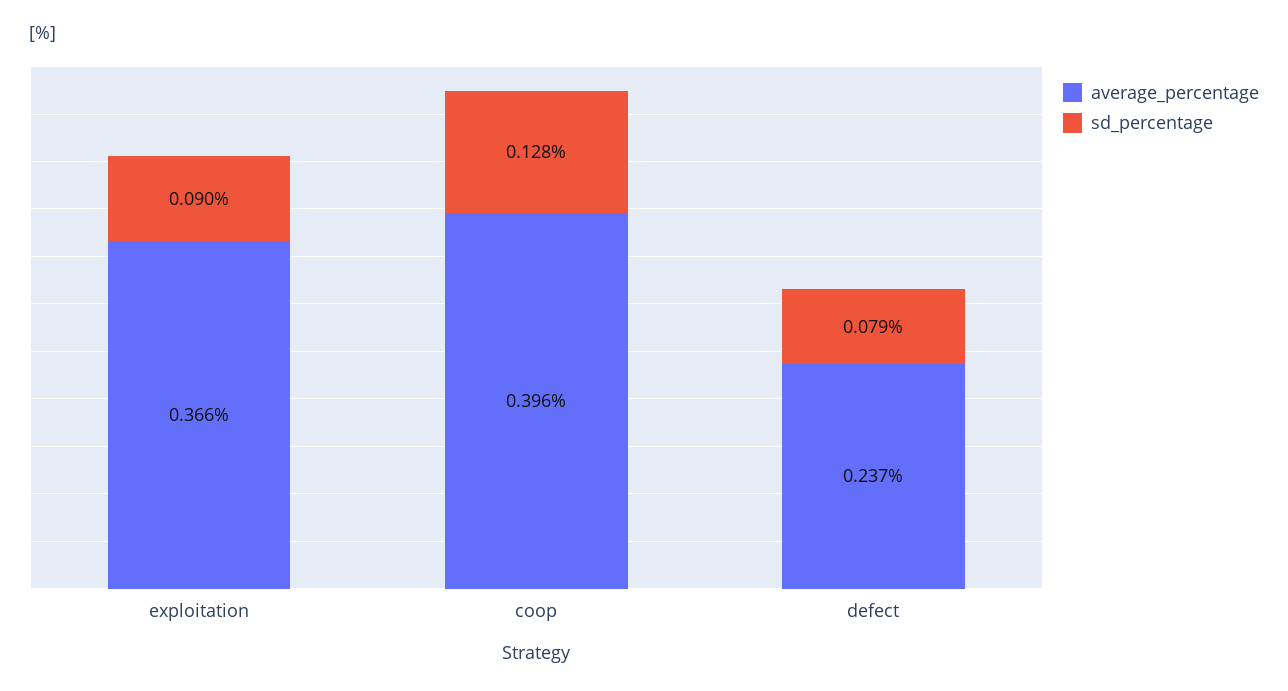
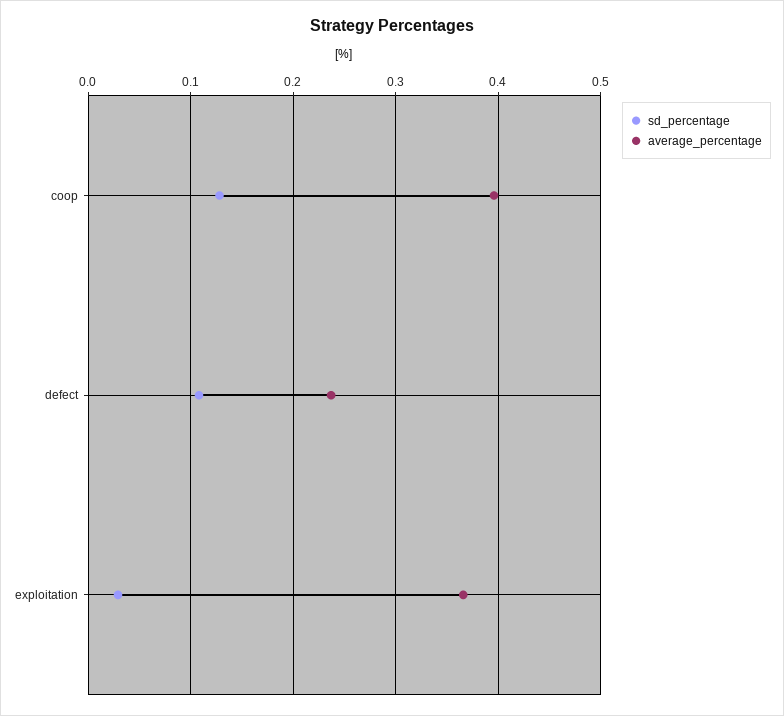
  {
    "average_percentage": {
      "exploitation": 0.366,
      "coop": 0.396,
      "defect": 0.237
    },
    "sd_percentage": {
-     "exploitation": 0.09,
+     "exploitation": 0.03,
      "coop": 0.128,
-     "defect": 0.079
+     "defect": 0.11
    }
  }

